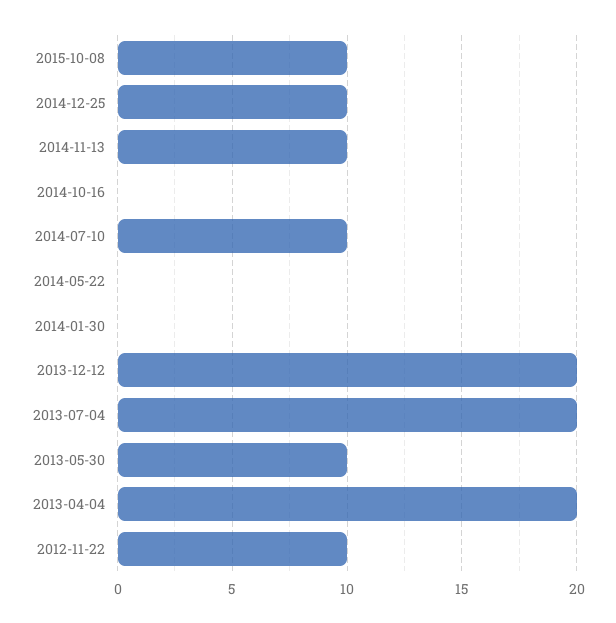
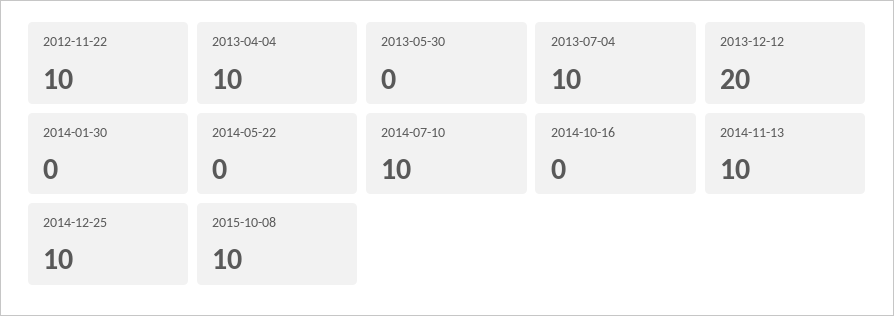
  {
    "2015-10-08": 10,
    "2014-12-25": 10,
    "2014-11-13": 10,
    "2014-10-16": 0,
    "2014-07-10": 10,
    "2014-05-22": 0,
    "2014-01-30": 0,
    "2013-12-12": 20,
-   "2013-07-04": 20,
+   "2013-07-04": 10,
-   "2013-05-30": 10,
+   "2013-05-30": 0,
-   "2013-04-04": 20,
+   "2013-04-04": 10,
    "2012-11-22": 10
  }

